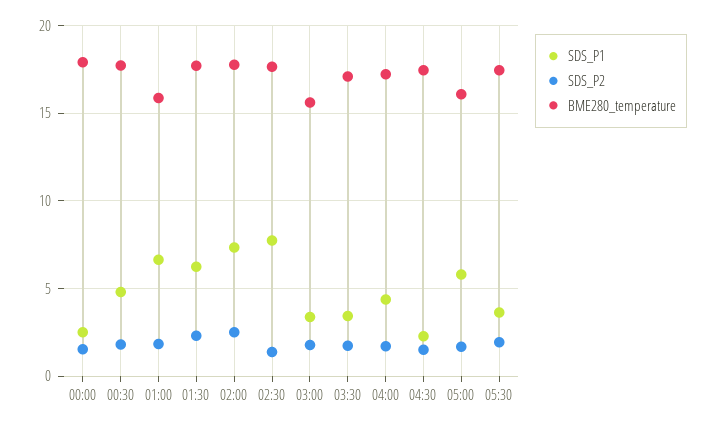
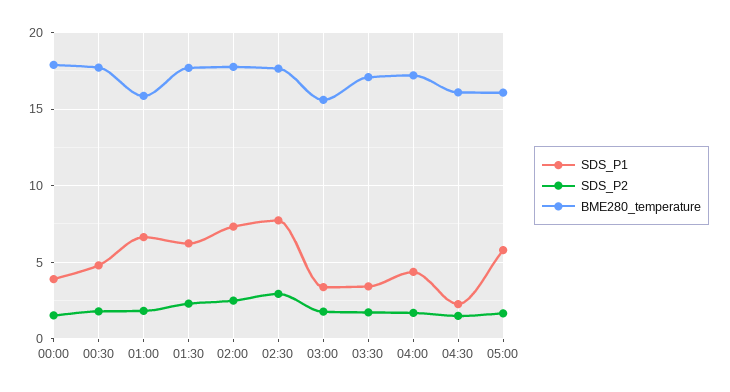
  {
    "SDS_P1": {
-     "00:00": 2.5,
+     "00:00": 4,
      "00:30": 5,
      "01:00": 6.5,
      "01:30": 6,
      "02:00": 7.5,
      "02:30": 7.5,
      "03:00": 3.5,
      "03:30": 3.5,
      "04:00": 4.5,
      "04:30": 2.5,
-     "05:00": 6,
+     "05:00": 6
-     "05:30": 3.5
    },
    "SDS_P2": {
      "00:00": 1.5,
      "00:30": 2,
      "01:00": 2,
      "01:30": 2.5,
      "02:00": 2.5,
-     "02:30": 1.5,
+     "02:30": 3,
      "03:00": 2,
      "03:30": 1.5,
      "04:00": 1.5,
      "04:30": 1.5,
-     "05:00": 1.5,
+     "05:00": 1.5
-     "05:30": 2
    },
    "BME280_temperature": {
      "00:00": 18,
      "00:30": 17.5,
      "01:00": 16,
      "01:30": 17.5,
      "02:00": 18,
      "02:30": 17.5,
      "03:00": 15.5,
      "03:30": 17,
      "04:00": 17,
-     "04:30": 17.5,
+     "04:30": 16,
-     "05:00": 16,
+     "05:00": 16
-     "05:30": 17.5
    }
  }

